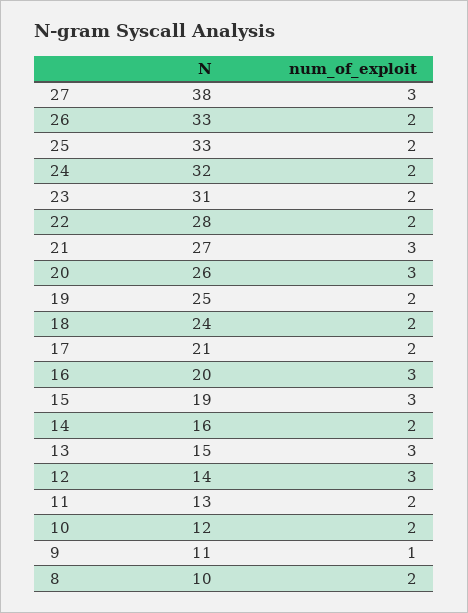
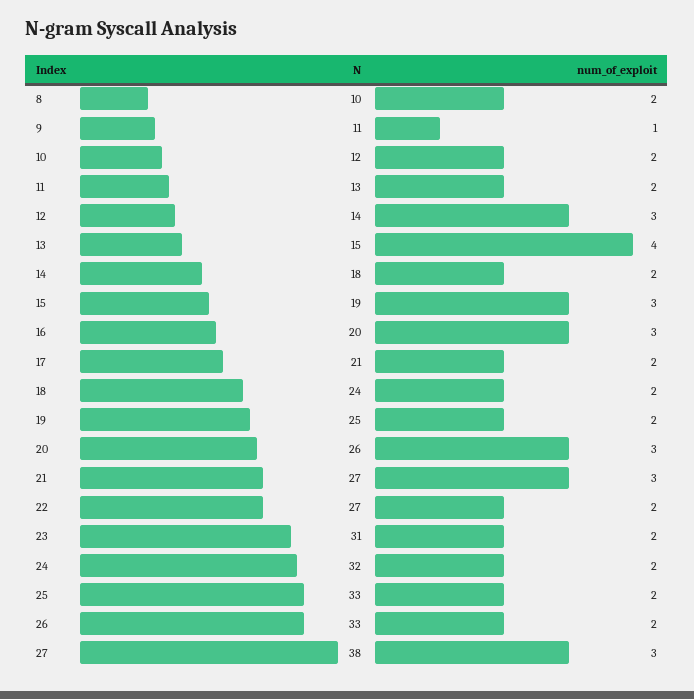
  {
    "N": {
      "27": 38,
      "26": 33,
      "25": 33,
      "24": 32,
      "23": 31,
-     "22": 28,
+     "22": 27,
      "21": 27,
      "20": 26,
      "19": 25,
      "18": 24,
      "17": 21,
      "16": 20,
      "15": 19,
-     "14": 16,
+     "14": 18,
      "13": 15,
      "12": 14,
      "11": 13,
      "10": 12,
      "9": 11,
      "8": 10
    },
    "num_of_exploit": {
      "27": 3,
      "26": 2,
      "25": 2,
      "24": 2,
      "23": 2,
      "22": 2,
      "21": 3,
      "20": 3,
      "19": 2,
      "18": 2,
      "17": 2,
      "16": 3,
      "15": 3,
      "14": 2,
-     "13": 3,
+     "13": 4,
      "12": 3,
      "11": 2,
      "10": 2,
      "9": 1,
      "8": 2
    }
  }

